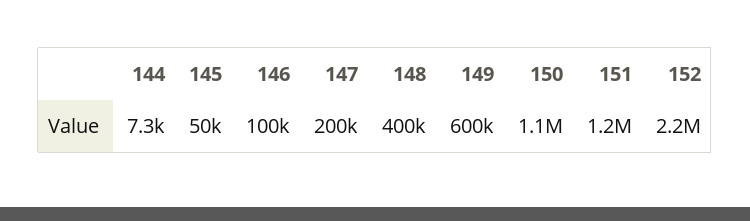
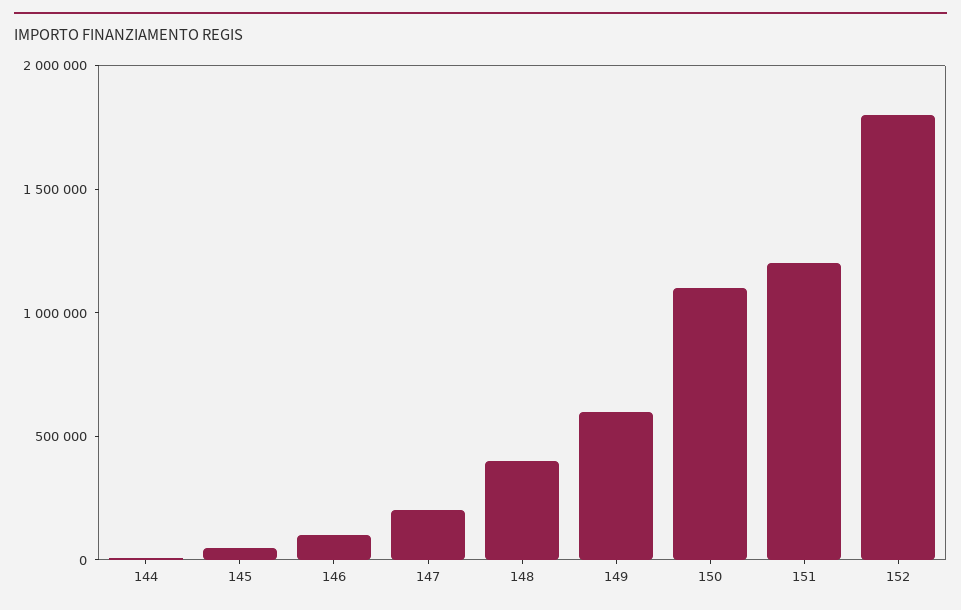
  {
    "144": 7300,
    "145": 50000,
    "146": 100000,
    "147": 200000,
    "148": 400000,
    "149": 600000,
    "150": 1100000,
    "151": 1200000,
-   "152": 2200000
+   "152": 1800000
  }

